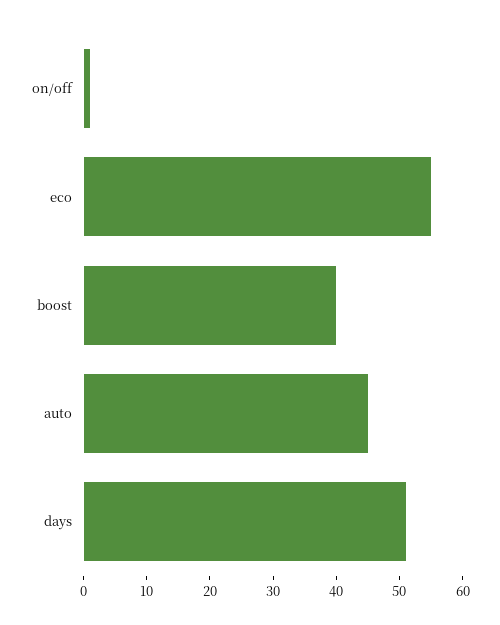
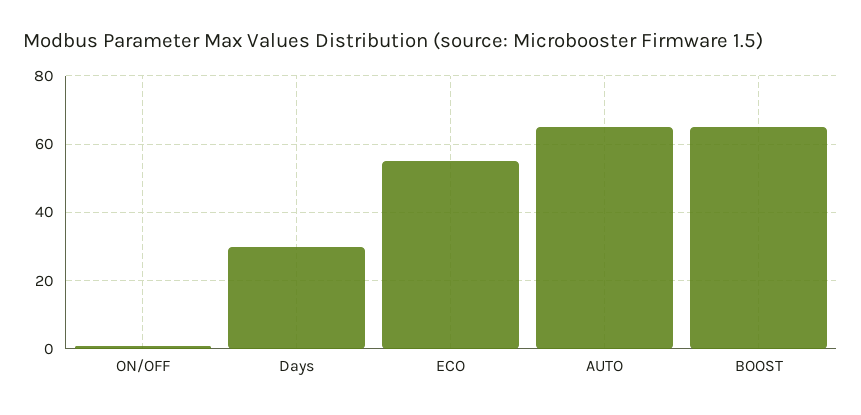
  {
    "on/off": 0,
    "eco": 55,
-   "boost": 40,
+   "boost": 65,
-   "auto": 45,
+   "auto": 65,
-   "days": 50
+   "days": 30
  }

